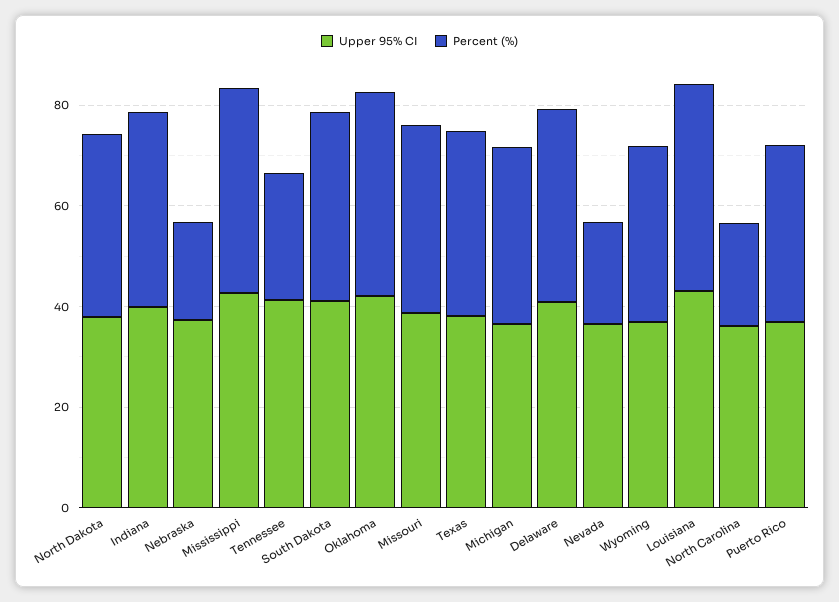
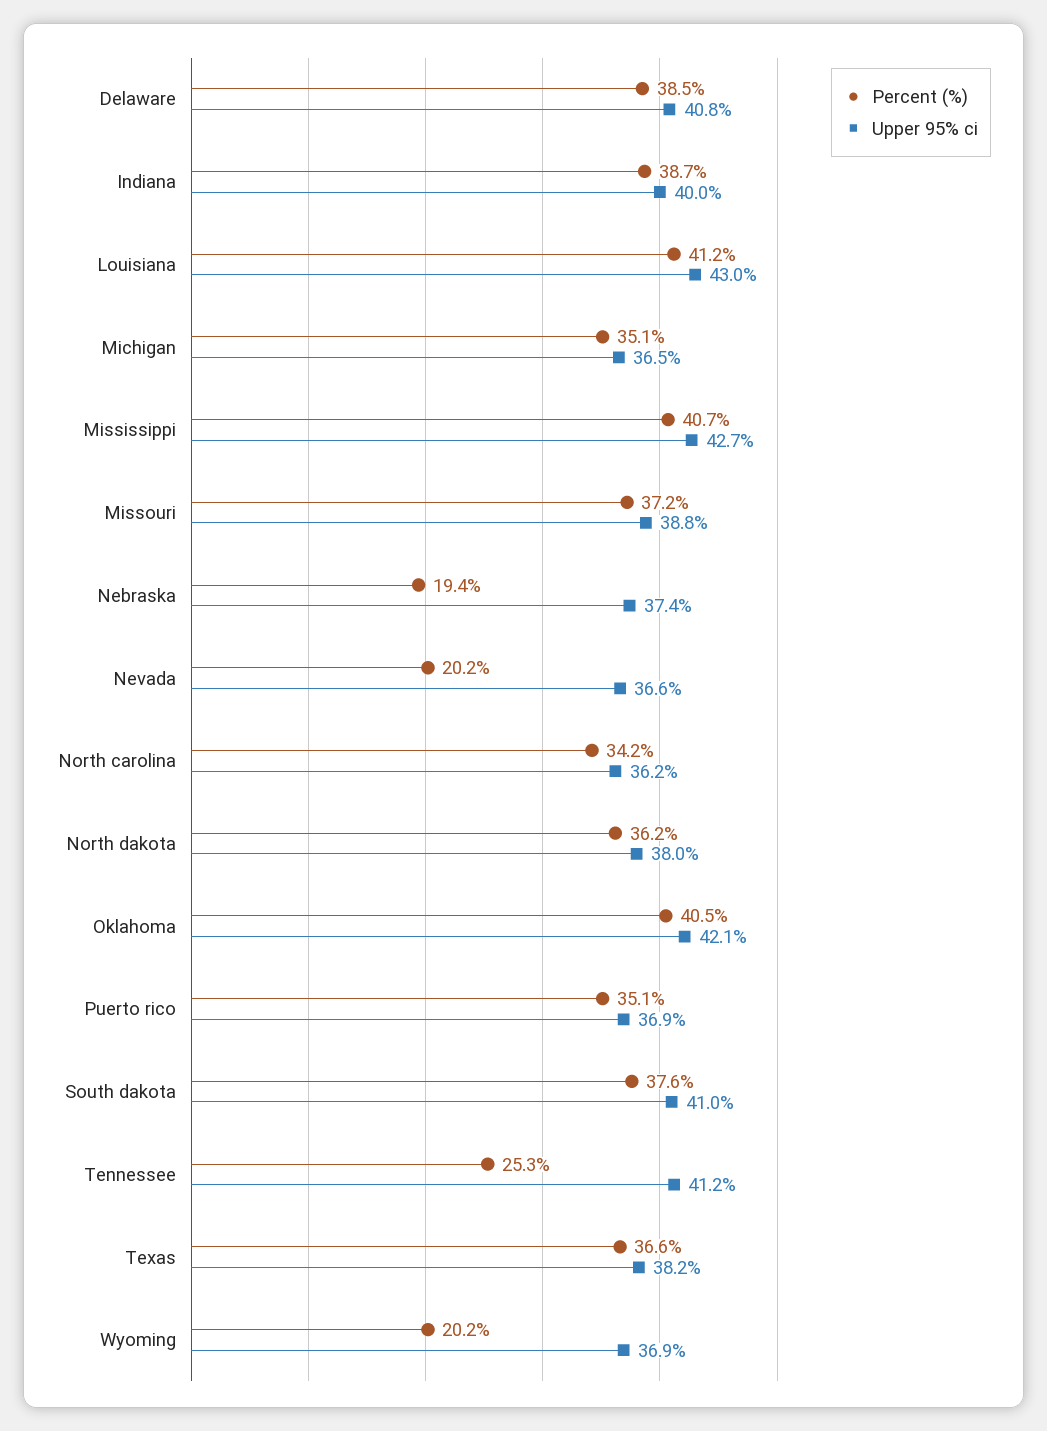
  {
    "Upper 95% CI": {
      "North Dakota": 38,
      "Indiana": 40,
      "Nebraska": 37.4,
      "Mississippi": 42.7,
      "Tennessee": 41.2,
      "South Dakota": 41,
      "Oklahoma": 42.1,
      "Missouri": 38.8,
      "Texas": 38.2,
      "Michigan": 36.5,
      "Delaware": 40.8,
      "Nevada": 36.6,
      "Wyoming": 36.9,
      "Louisiana": 43,
      "North Carolina": 36.2,
      "Puerto Rico": 36.9
    },
    "Percent (%)": {
      "North Dakota": 36.2,
      "Indiana": 38.7,
      "Nebraska": 19.4,
      "Mississippi": 40.7,
      "Tennessee": 25.3,
      "South Dakota": 37.6,
      "Oklahoma": 40.5,
      "Missouri": 37.2,
      "Texas": 36.6,
      "Michigan": 35.1,
      "Delaware": 38.5,
      "Nevada": 20.2,
-     "Wyoming": 35,
+     "Wyoming": 20.2,
      "Louisiana": 41.2,
-     "North Carolina": 20,
+     "North Carolina": 34.2,
      "Puerto Rico": 35.1
    }
  }

